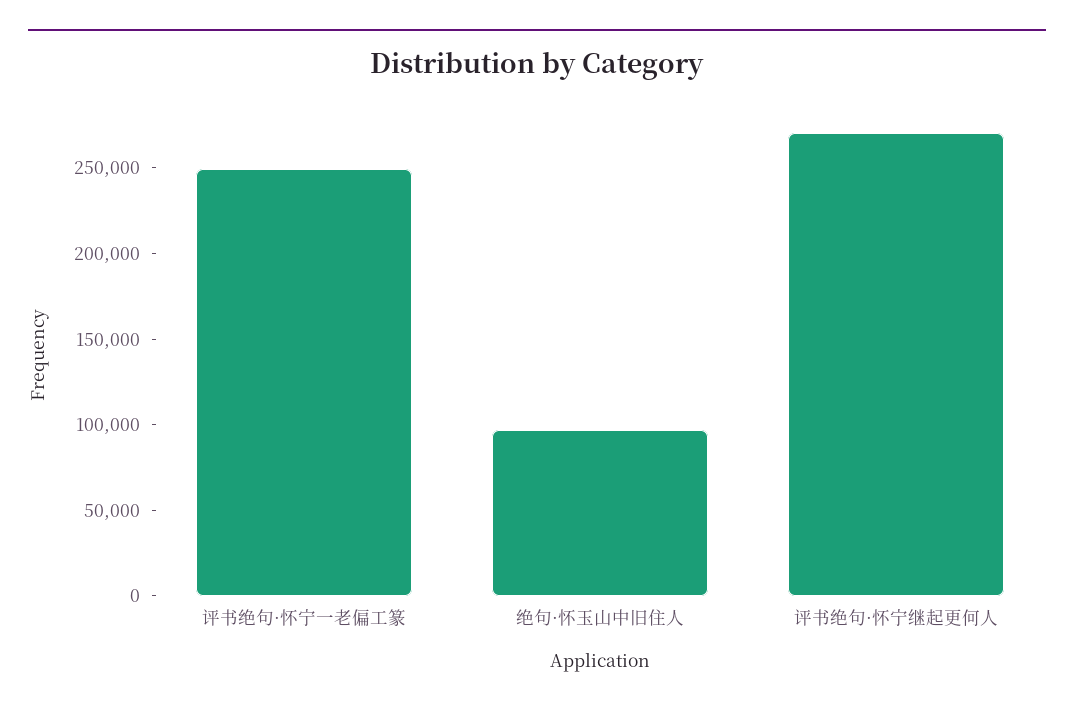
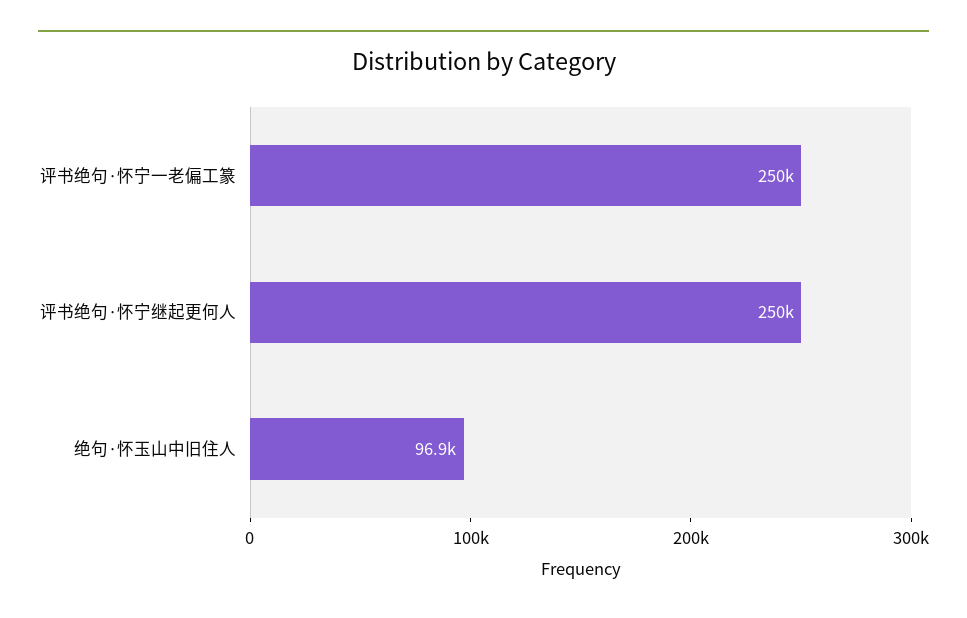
  {
    "评书绝句·怀宁一老偏工篆": 250000,
    "绝句·怀玉山中旧住人": 96900,
-   "评书绝句·怀宁继起更何人": 270000
+   "评书绝句·怀宁继起更何人": 250000
  }

